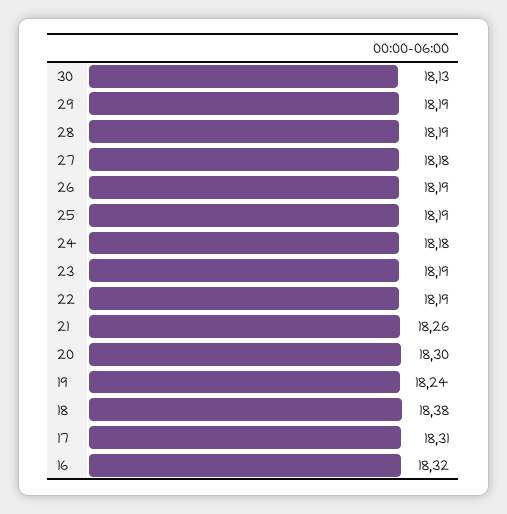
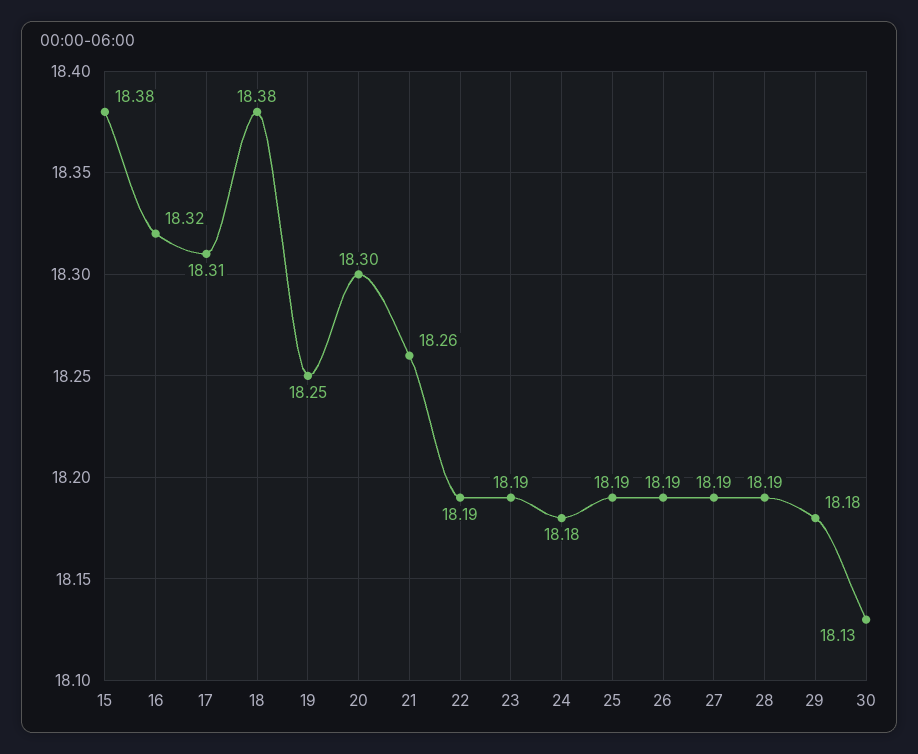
  {
    "30": 18.13,
-   "29": 18.19,
+   "29": 18.18,
    "28": 18.19,
-   "27": 18.18,
+   "27": 18.19,
    "26": 18.19,
    "25": 18.19,
    "24": 18.18,
    "23": 18.19,
    "22": 18.19,
    "21": 18.26,
    "20": 18.3,
-   "19": 18.24,
+   "19": 18.25,
    "18": 18.38,
    "17": 18.31,
-   "16": 18.32
+   "16": 18.32,
+   "15": 18.38
  }

